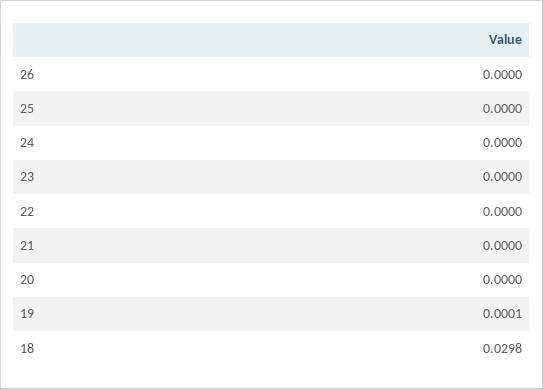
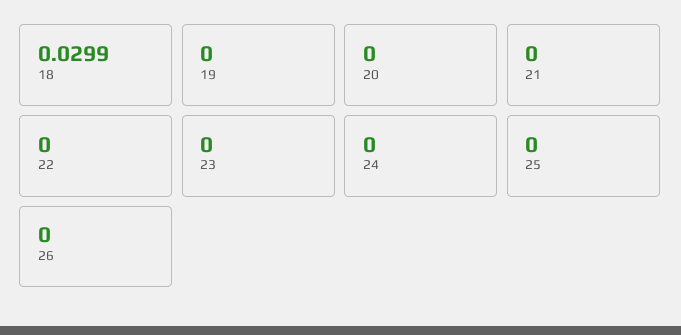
  {
    "26": 0,
    "25": 0,
    "24": 0,
    "23": 0,
    "22": 0,
    "21": 0,
    "20": 0,
-   "19": 0.0001,
+   "19": 0,
-   "18": 0.0298
+   "18": 0.0299
  }

